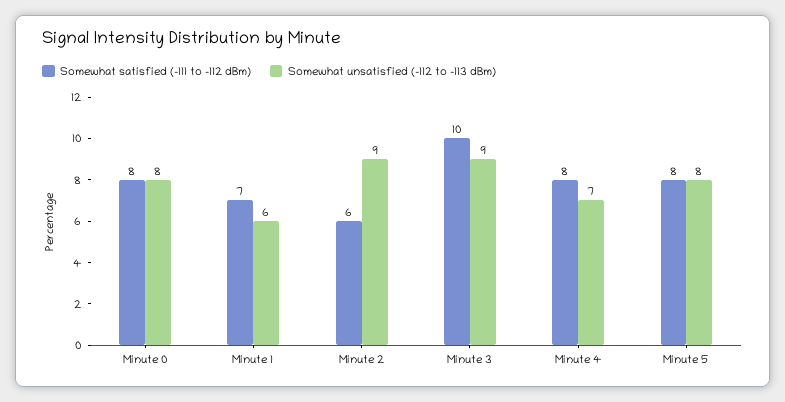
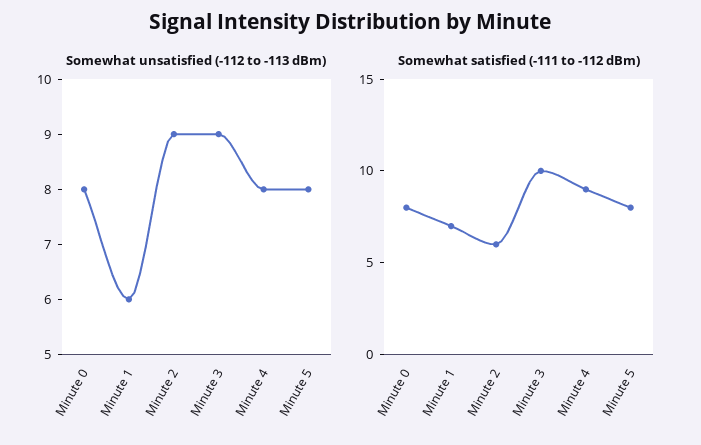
  {
    "Somewhat satisfied (-111 to -112 dBm)": {
      "Minute 0": 8,
      "Minute 1": 7,
      "Minute 2": 6,
      "Minute 3": 10,
-     "Minute 4": 8,
+     "Minute 4": 9,
      "Minute 5": 8
    },
    "Somewhat unsatisfied (-112 to -113 dBm)": {
      "Minute 0": 8,
      "Minute 1": 6,
      "Minute 2": 9,
      "Minute 3": 9,
-     "Minute 4": 7,
+     "Minute 4": 8,
      "Minute 5": 8
    }
  }

